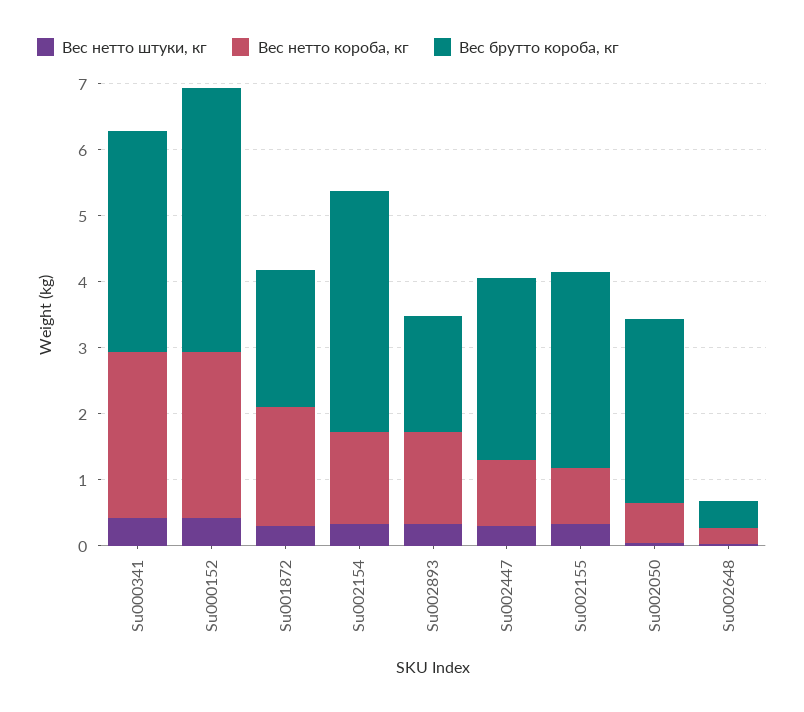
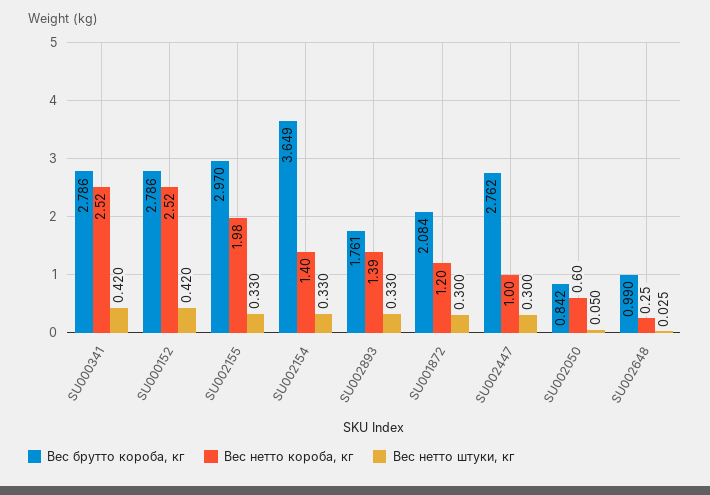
  {
    "Вес нетто штуки, кг": {
      "Su000341": 0.42,
      "Su000152": 0.42,
      "Su001872": 0.3,
      "Su002154": 0.33,
      "Su002893": 0.33,
      "Su002447": 0.3,
      "Su002155": 0.33,
      "Su002050": 0.05,
      "Su002648": 0.025
    },
    "Вес нетто короба, кг": {
      "Su000341": 2.52,
      "Su000152": 2.52,
-     "Su001872": 1.8,
+     "Su001872": 1.2,
      "Su002154": 1.4,
      "Su002893": 1.39,
      "Su002447": 1,
-     "Su002155": 0.8,
+     "Su002155": 1.98,
      "Su002050": 0.6,
      "Su002648": 0.25
    },
    "Вес брутто короба, кг": {
-     "Su000341": 3.4,
+     "Su000341": 2.786,
-     "Su000152": 4,
+     "Su000152": 2.786,
      "Su001872": 2.084,
      "Su002154": 3.649,
      "Su002893": 1.761,
      "Su002447": 2.762,
      "Su002155": 2.97,
-     "Su002050": 2.8,
+     "Su002050": 0.842,
-     "Su002648": 0.4
+     "Su002648": 0.99
    }
  }

